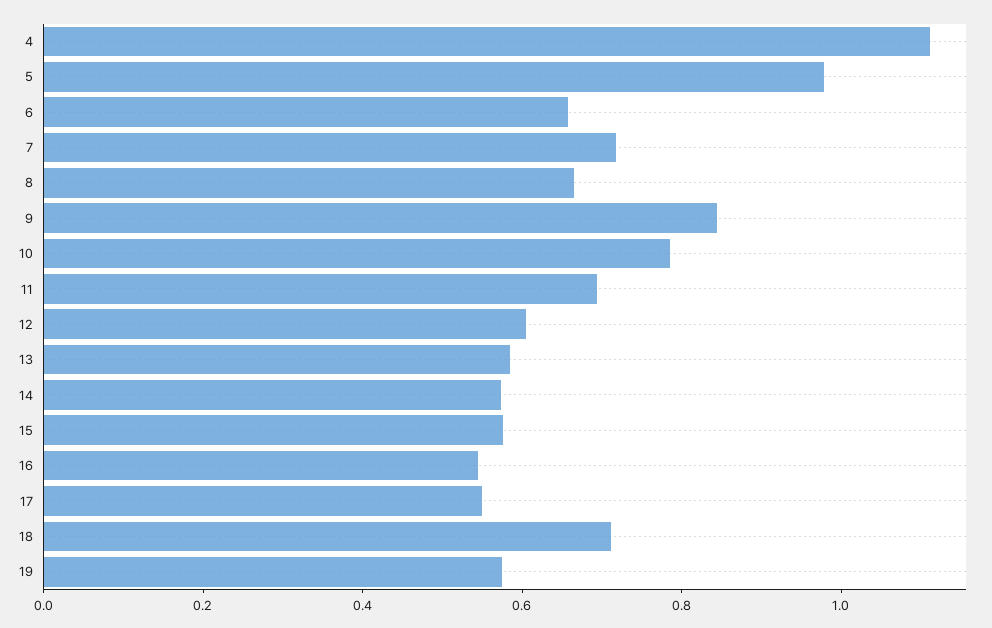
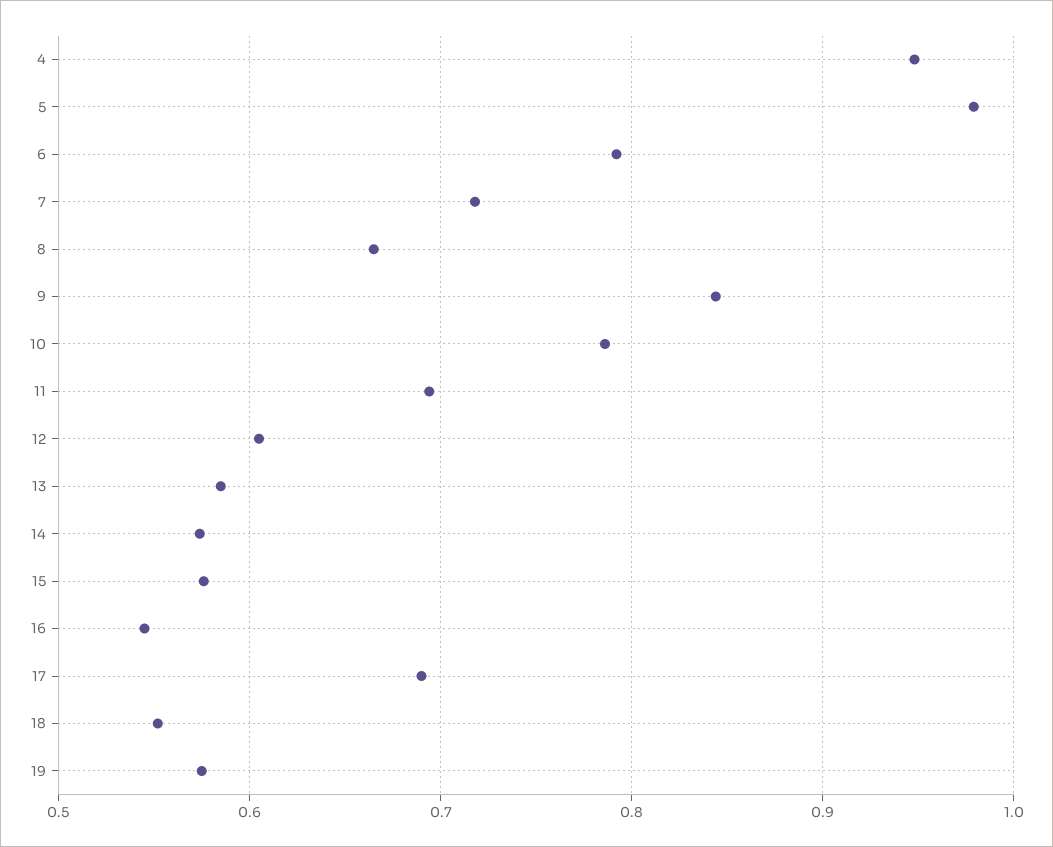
  {
-   "4": 1.1,
+   "4": 0.95,
    "5": 0.98,
-   "6": 0.65,
+   "6": 0.79,
    "7": 0.72,
    "8": 0.67,
    "9": 0.84,
    "10": 0.79,
    "11": 0.69,
    "12": 0.61,
    "13": 0.59,
    "14": 0.57,
    "15": 0.58,
    "16": 0.55,
-   "17": 0.55,
+   "17": 0.69,
-   "18": 0.7,
+   "18": 0.55,
    "19": 0.58
  }

